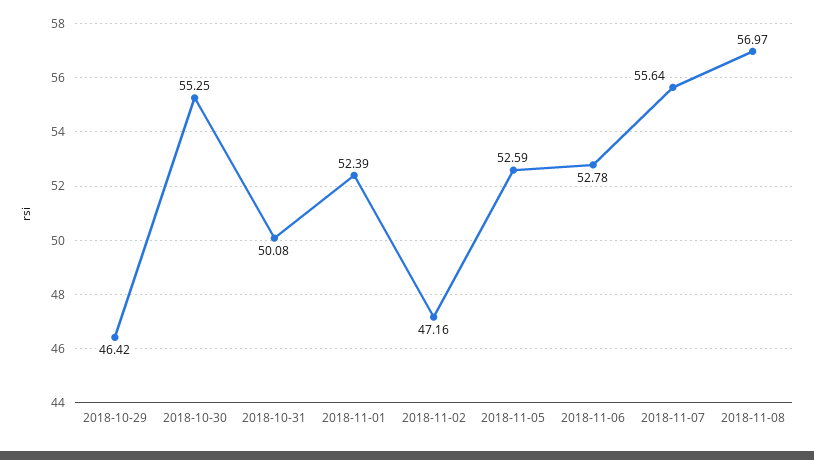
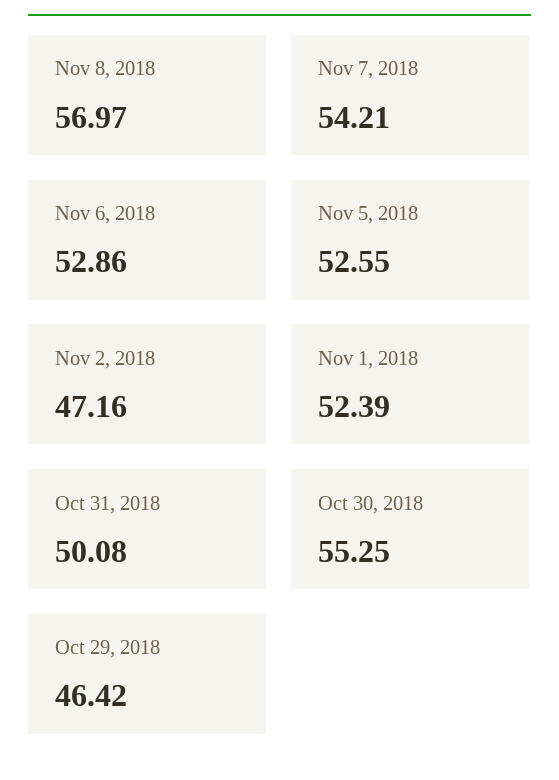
  {
    "2018-10-29": 46.42,
    "2018-10-30": 55.25,
    "2018-10-31": 50.08,
    "2018-11-01": 52.39,
    "2018-11-02": 47.16,
-   "2018-11-05": 52.59,
+   "2018-11-05": 52.55,
-   "2018-11-06": 52.78,
+   "2018-11-06": 52.86,
-   "2018-11-07": 55.64,
+   "2018-11-07": 54.21,
    "2018-11-08": 56.97
  }

